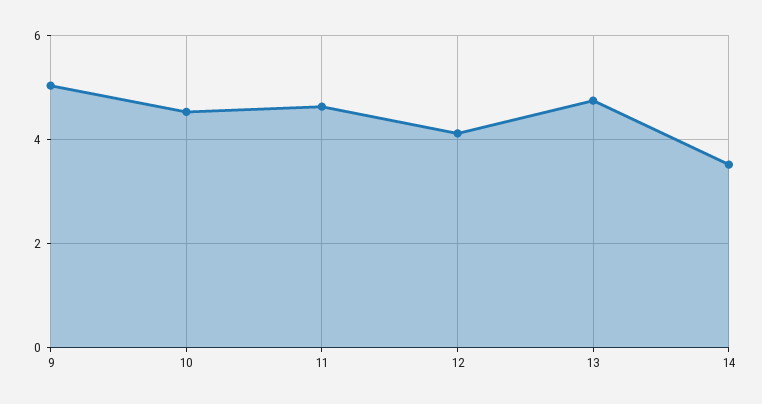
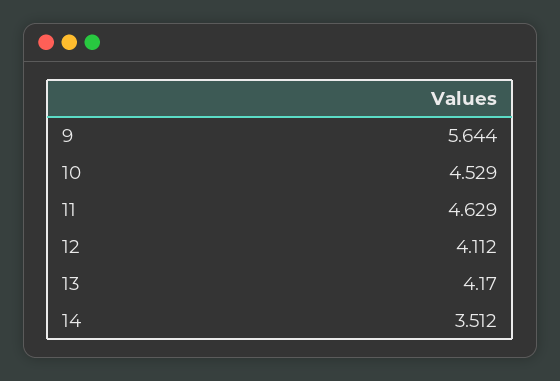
  {
-   "9": 5,
+   "9": 5.644,
    "10": 4.529,
    "11": 4.629,
    "12": 4.112,
-   "13": 4.8,
+   "13": 4.17,
    "14": 3.512
  }

